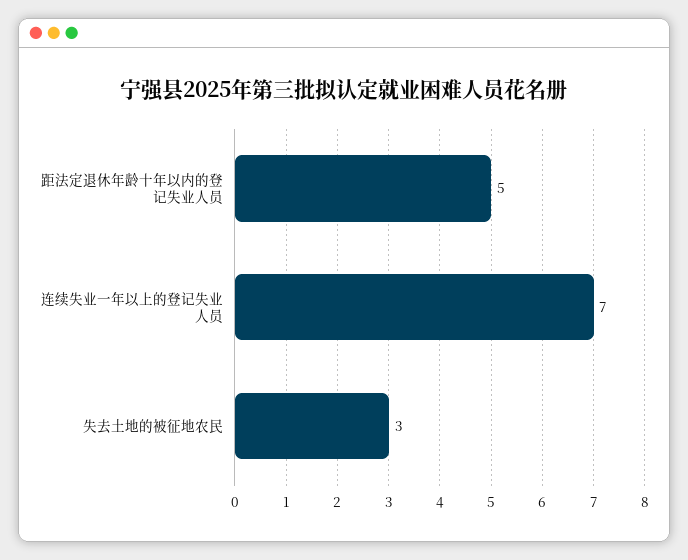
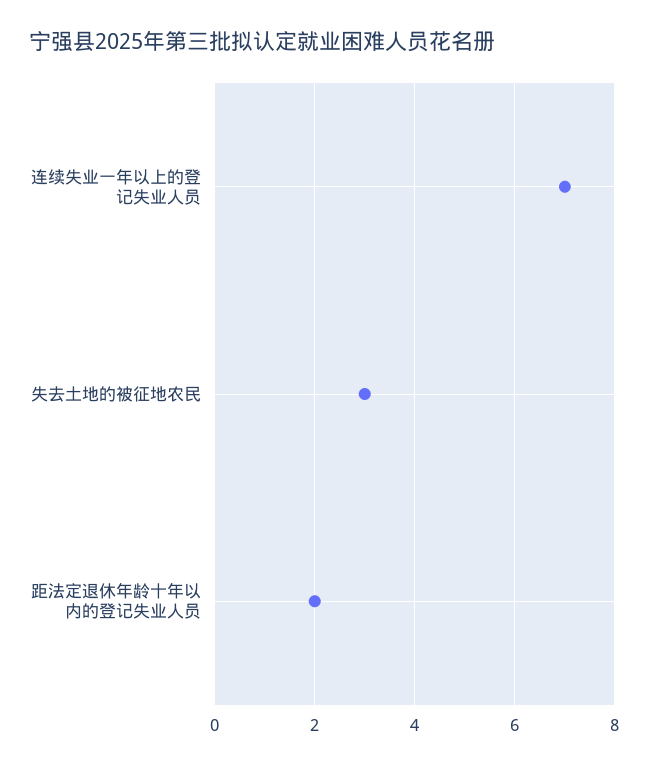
  {
-   "距法定退休年龄十年以内的登记失业人员": 5,
+   "距法定退休年龄十年以内的登记失业人员": 2,
    "连续失业一年以上的登记失业人员": 7,
    "失去土地的被征地农民": 3
  }

